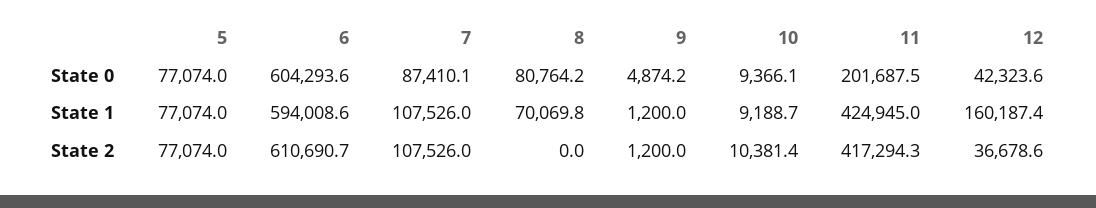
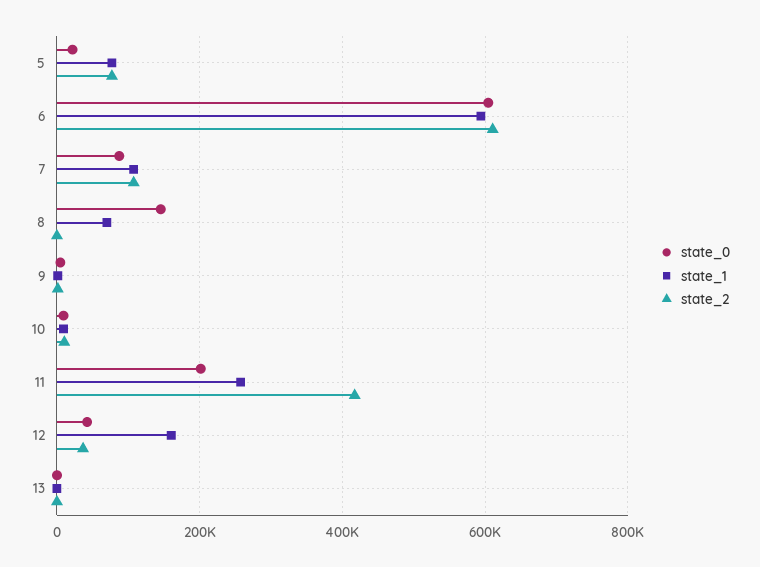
  {
    "State 0": {
-     "5": 77074,
+     "5": 20000,
      "6": 604293.6,
      "7": 87410.1,
-     "8": 80764.2,
+     "8": 140000,
      "9": 4874.2,
      "10": 9366.1,
      "11": 201687.5,
-     "12": 42323.6
+     "12": 42323.6,
+     "13": 0
    },
    "State 1": {
      "5": 77074,
      "6": 594008.6,
      "7": 107526,
      "8": 70069.8,
      "9": 1200,
      "10": 9188.7,
-     "11": 424945,
+     "11": 260000,
-     "12": 160187.4
+     "12": 160187.4,
+     "13": 0
    },
    "State 2": {
      "5": 77074,
      "6": 610690.7,
      "7": 107526,
      "8": 0,
      "9": 1200,
      "10": 10381.4,
      "11": 417294.3,
-     "12": 36678.6
+     "12": 36678.6,
+     "13": 0
    }
  }

